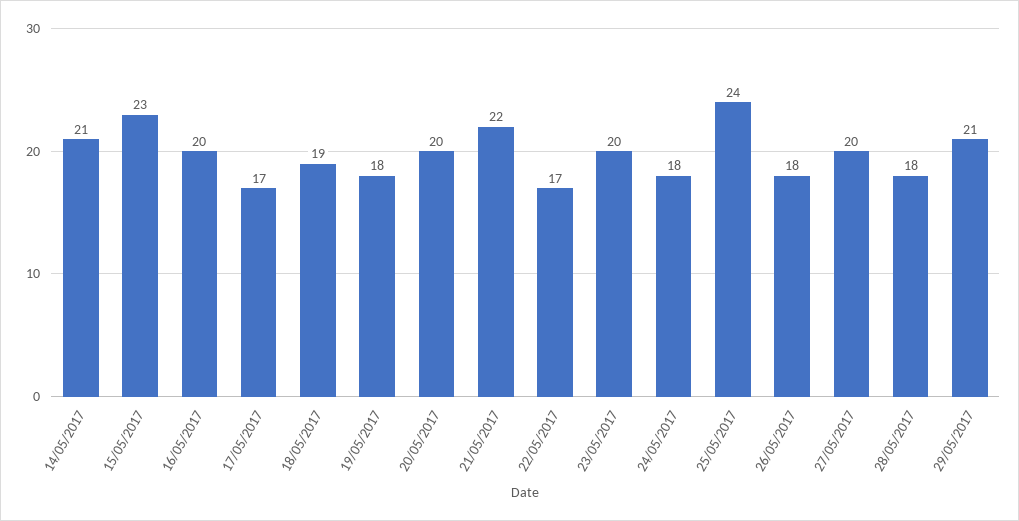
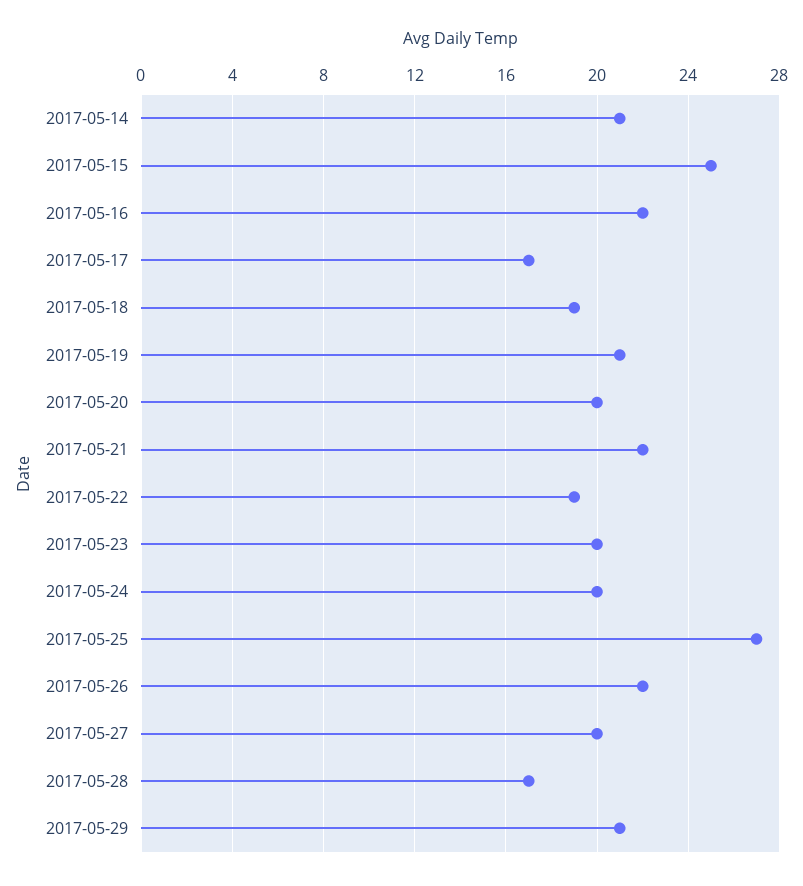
  {
    "14/05/2017": 21,
-   "15/05/2017": 23,
+   "15/05/2017": 25,
-   "16/05/2017": 20,
+   "16/05/2017": 22,
    "17/05/2017": 17,
    "18/05/2017": 19,
-   "19/05/2017": 18,
+   "19/05/2017": 21,
    "20/05/2017": 20,
    "21/05/2017": 22,
-   "22/05/2017": 17,
+   "22/05/2017": 19,
    "23/05/2017": 20,
-   "24/05/2017": 18,
+   "24/05/2017": 20,
-   "25/05/2017": 24,
+   "25/05/2017": 27,
-   "26/05/2017": 18,
+   "26/05/2017": 22,
    "27/05/2017": 20,
-   "28/05/2017": 18,
+   "28/05/2017": 17,
    "29/05/2017": 21
  }

